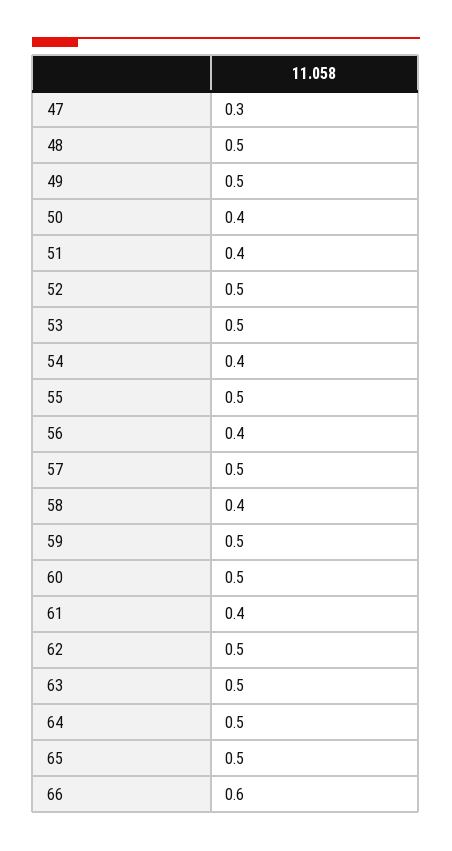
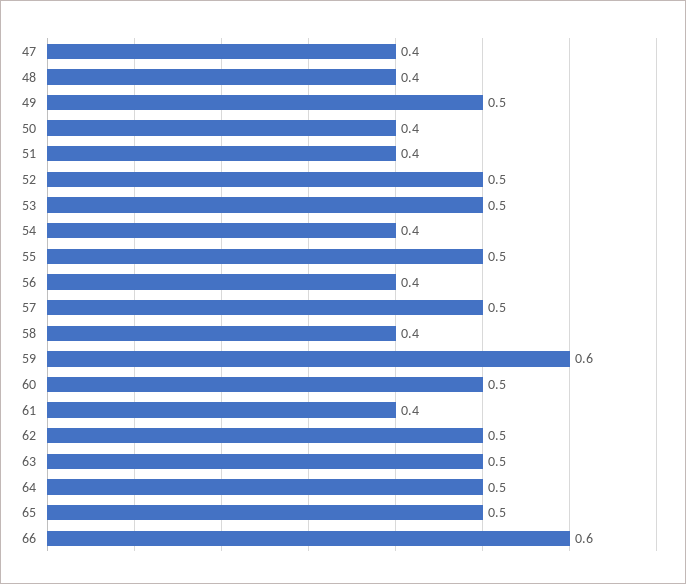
  {
-   "47": 0.3,
+   "47": 0.4,
-   "48": 0.5,
+   "48": 0.4,
    "49": 0.5,
    "50": 0.4,
    "51": 0.4,
    "52": 0.5,
    "53": 0.5,
    "54": 0.4,
    "55": 0.5,
    "56": 0.4,
    "57": 0.5,
    "58": 0.4,
-   "59": 0.5,
+   "59": 0.6,
    "60": 0.5,
    "61": 0.4,
    "62": 0.5,
    "63": 0.5,
    "64": 0.5,
    "65": 0.5,
    "66": 0.6
  }

